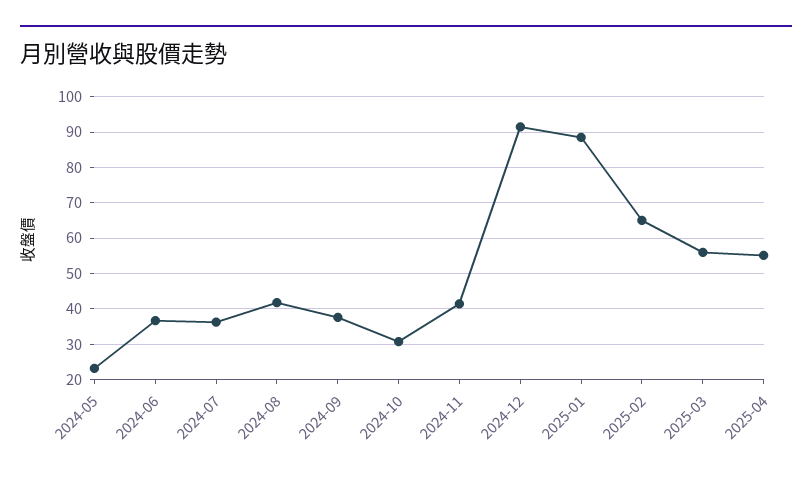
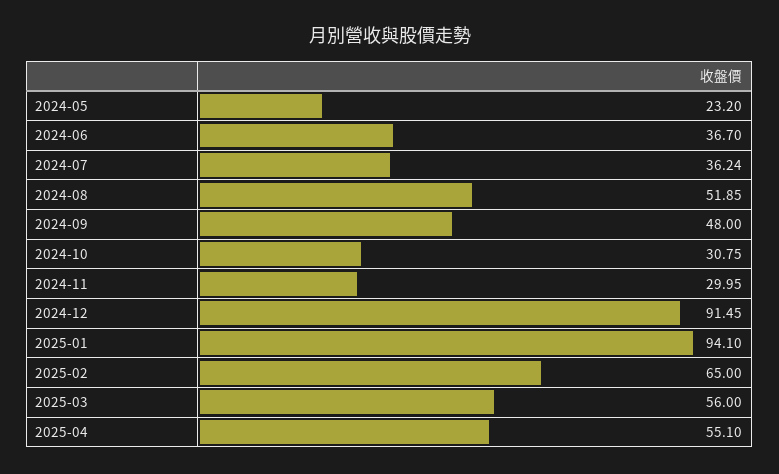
  {
    "2024-05": 23.2,
    "2024-06": 36.7,
    "2024-07": 36.24,
-   "2024-08": 42,
+   "2024-08": 51.85,
-   "2024-09": 38,
+   "2024-09": 48,
    "2024-10": 30.75,
-   "2024-11": 42,
+   "2024-11": 29.95,
    "2024-12": 91.45,
-   "2025-01": 88,
+   "2025-01": 94.1,
    "2025-02": 65,
    "2025-03": 56,
    "2025-04": 55.1
  }

